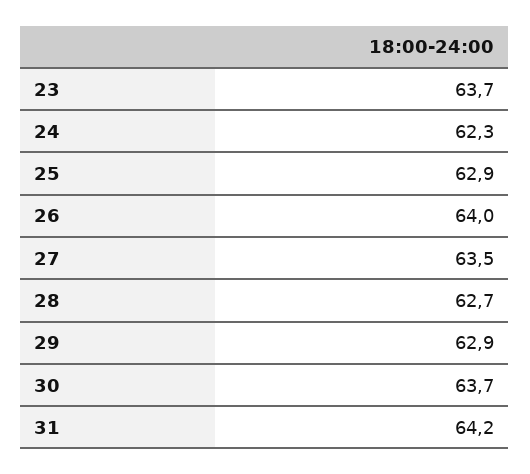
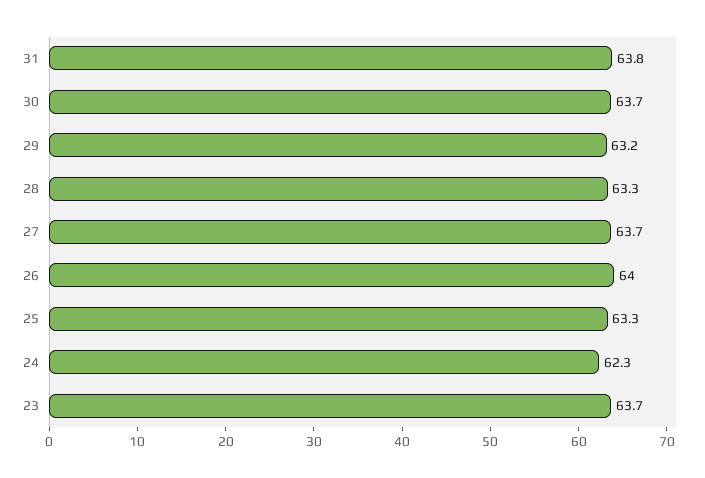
  {
    "23": 63.7,
    "24": 62.3,
-   "25": 62.9,
+   "25": 63.3,
    "26": 64,
-   "27": 63.5,
+   "27": 63.7,
-   "28": 62.7,
+   "28": 63.3,
-   "29": 62.9,
+   "29": 63.2,
    "30": 63.7,
-   "31": 64.2
+   "31": 63.8
  }

